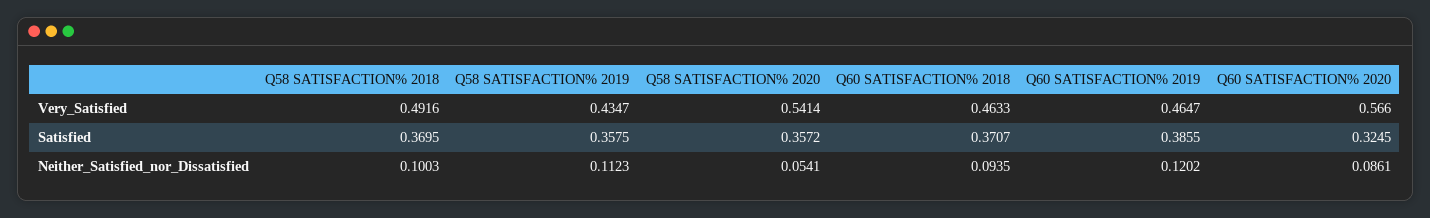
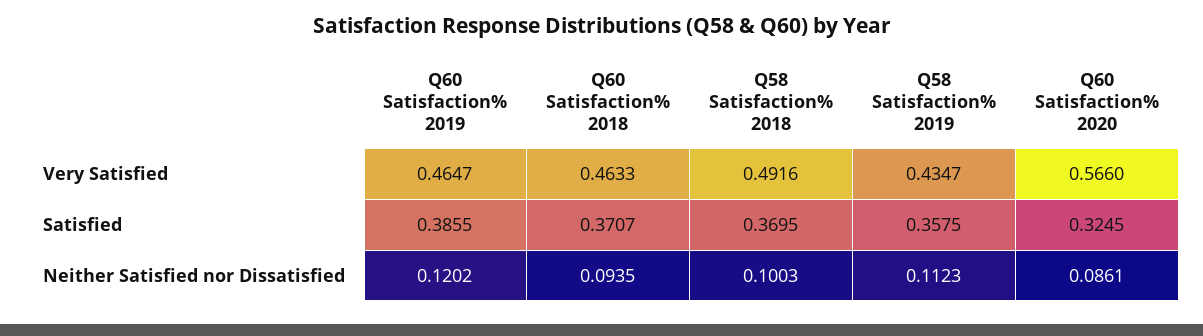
  {
    "Q58 SATISFACTION% 2018": {
      "Very_Satisfied": 0.4916,
      "Satisfied": 0.3695,
      "Neither_Satisfied_nor_Dissatisfied": 0.1003
    },
    "Q58 SATISFACTION% 2019": {
      "Very_Satisfied": 0.4347,
      "Satisfied": 0.3575,
      "Neither_Satisfied_nor_Dissatisfied": 0.1123
    },
-   "Q58 SATISFACTION% 2020": {
-     "Very_Satisfied": 0.5414,
-     "Satisfied": 0.3572,
-     "Neither_Satisfied_nor_Dissatisfied": 0.0541
-   },
    "Q60 SATISFACTION% 2018": {
      "Very_Satisfied": 0.4633,
      "Satisfied": 0.3707,
      "Neither_Satisfied_nor_Dissatisfied": 0.0935
    },
    "Q60 SATISFACTION% 2019": {
      "Very_Satisfied": 0.4647,
      "Satisfied": 0.3855,
      "Neither_Satisfied_nor_Dissatisfied": 0.1202
    },
    "Q60 SATISFACTION% 2020": {
      "Very_Satisfied": 0.566,
      "Satisfied": 0.3245,
      "Neither_Satisfied_nor_Dissatisfied": 0.0861
    }
  }

